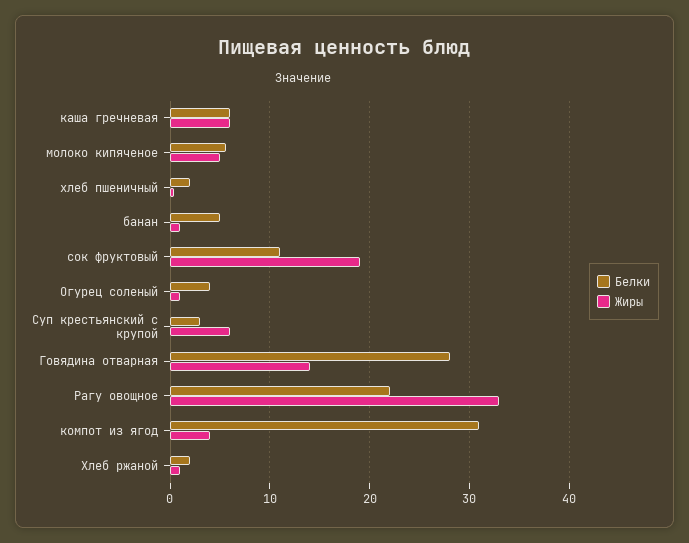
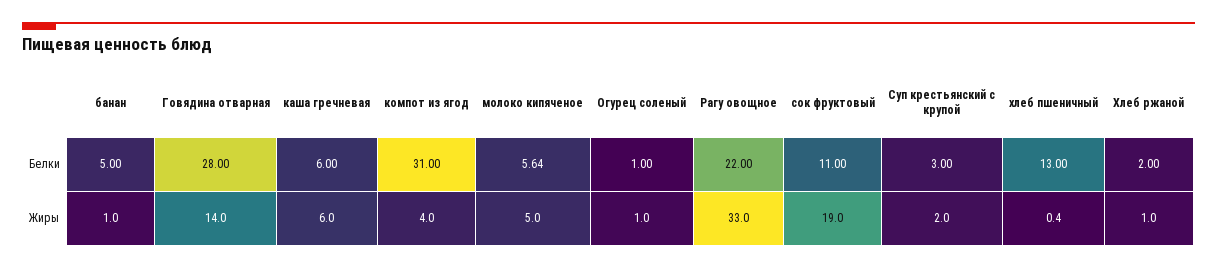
  {
    "Белки": {
      "каша гречневая": 6,
      "молоко кипяченое": 5.64,
-     "хлеб пшеничный": 2,
+     "хлеб пшеничный": 13,
      "банан": 5,
      "сок фруктовый": 11,
-     "Огурец соленый": 4,
+     "Огурец соленый": 1,
      "Суп крестьянский с крупой": 3,
      "Говядина отварная": 28,
      "Рагу овощное": 22,
      "компот из ягод": 31,
      "Хлеб ржаной": 2
    },
    "Жиры": {
      "каша гречневая": 6,
      "молоко кипяченое": 5,
      "хлеб пшеничный": 0.4,
      "банан": 1,
      "сок фруктовый": 19,
      "Огурец соленый": 1,
-     "Суп крестьянский с крупой": 6,
+     "Суп крестьянский с крупой": 2,
      "Говядина отварная": 14,
      "Рагу овощное": 33,
      "компот из ягод": 4,
      "Хлеб ржаной": 1
    }
  }

